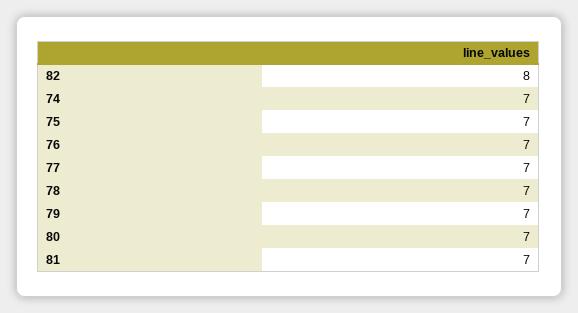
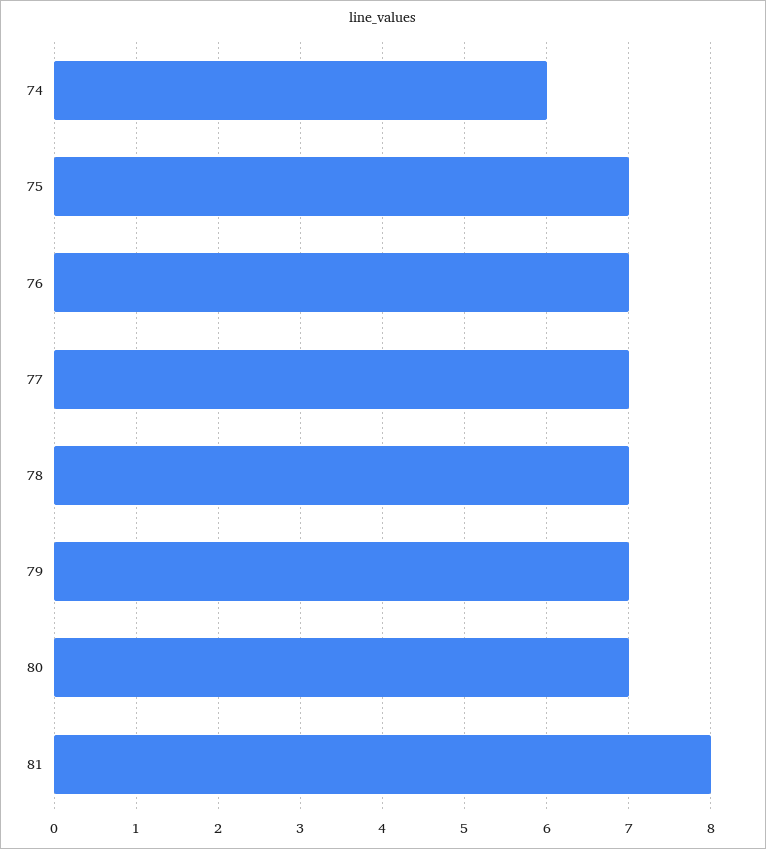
  {
-   "82": 8,
-   "74": 7,
+   "74": 6,
    "75": 7,
    "76": 7,
    "77": 7,
    "78": 7,
    "79": 7,
    "80": 7,
-   "81": 7
+   "81": 8
  }

